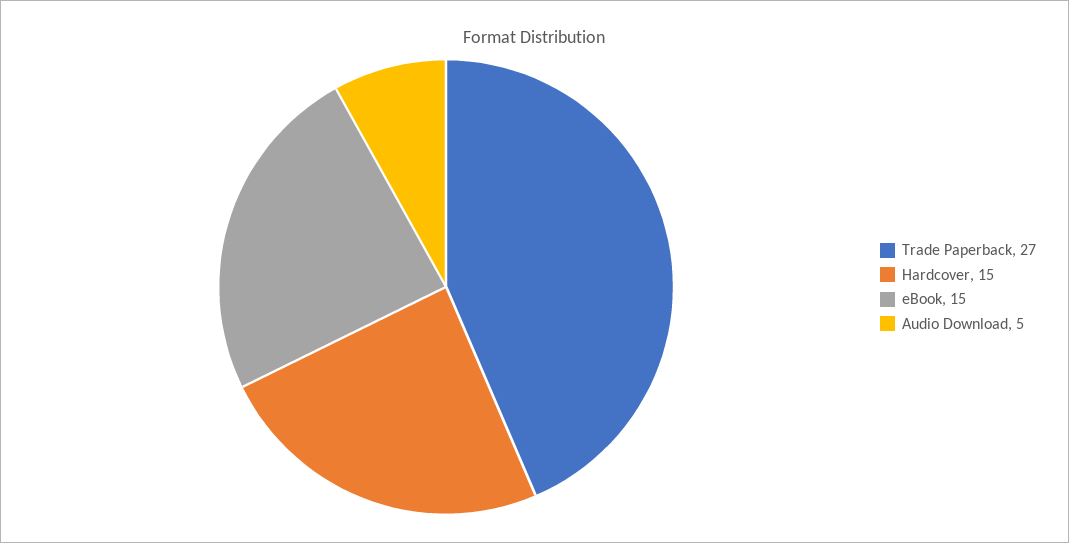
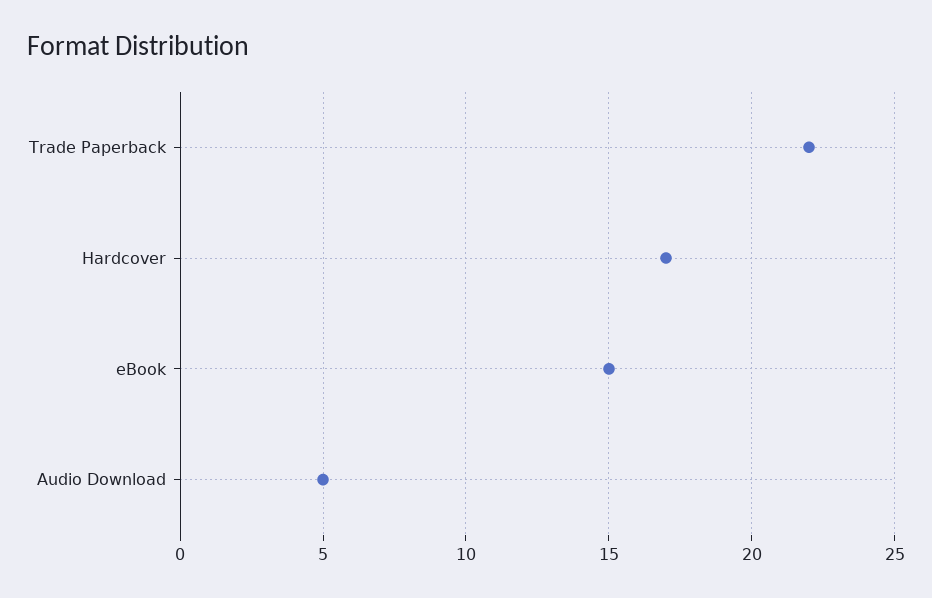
  {
-   "Trade Paperback": 27,
+   "Trade Paperback": 22,
-   "Hardcover": 15,
+   "Hardcover": 17,
    "eBook": 15,
    "Audio Download": 5
  }

